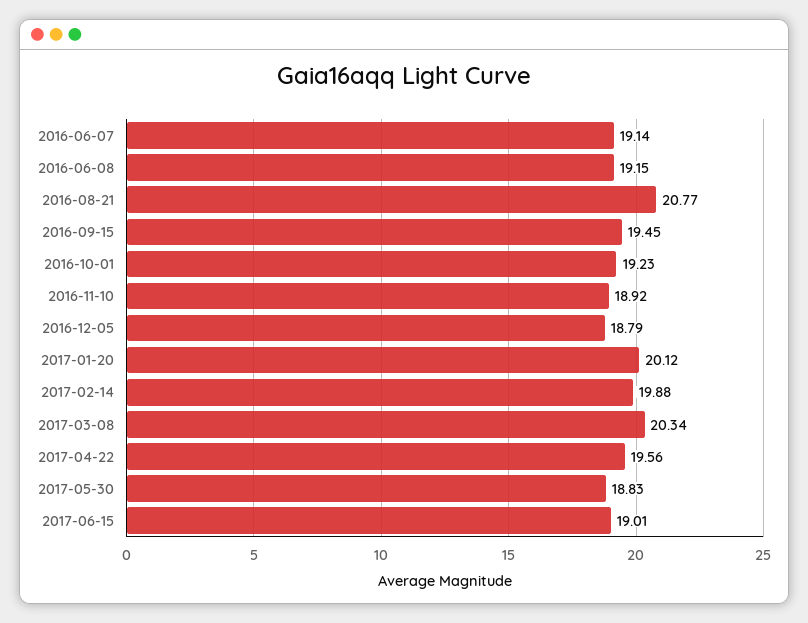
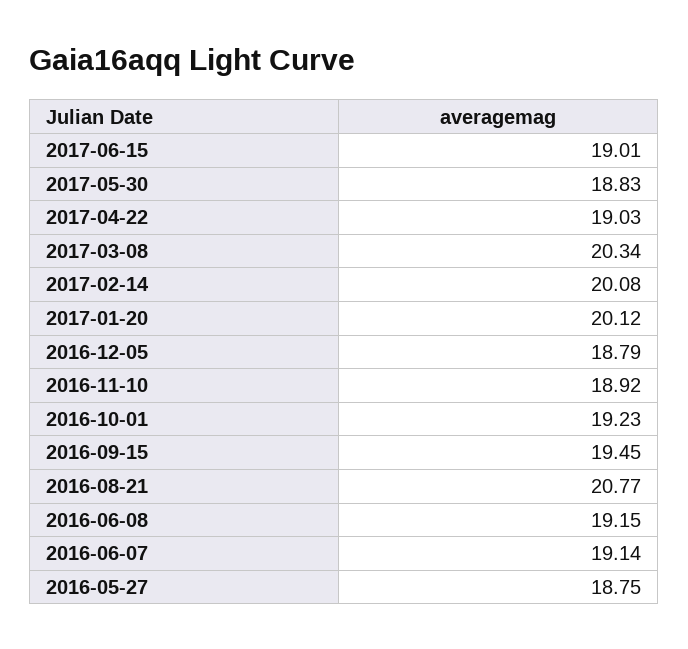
  {
    "2016-06-07": 19.14,
    "2016-06-08": 19.15,
    "2016-08-21": 20.77,
    "2016-09-15": 19.45,
    "2016-10-01": 19.23,
    "2016-11-10": 18.92,
    "2016-12-05": 18.79,
    "2017-01-20": 20.12,
-   "2017-02-14": 19.88,
+   "2017-02-14": 20.08,
    "2017-03-08": 20.34,
-   "2017-04-22": 19.56,
+   "2017-04-22": 19.03,
    "2017-05-30": 18.83,
-   "2017-06-15": 19.01
+   "2017-06-15": 19.01,
+   "2016-05-27": 18.75
  }

